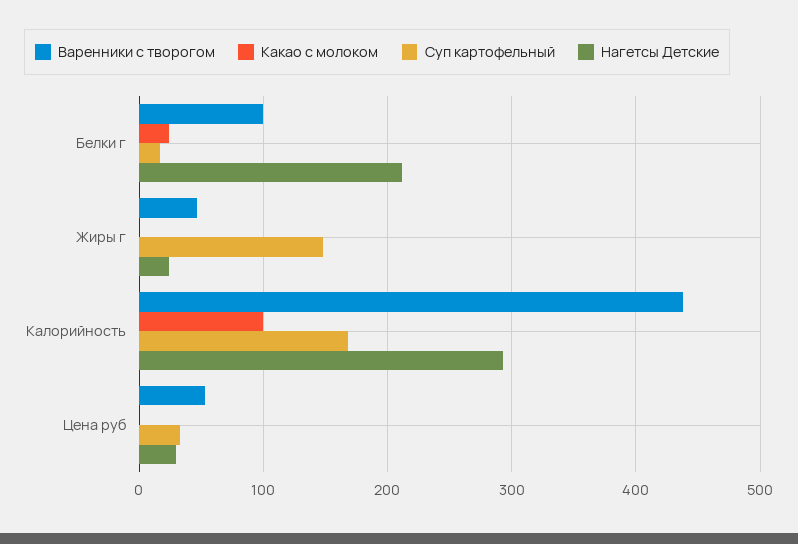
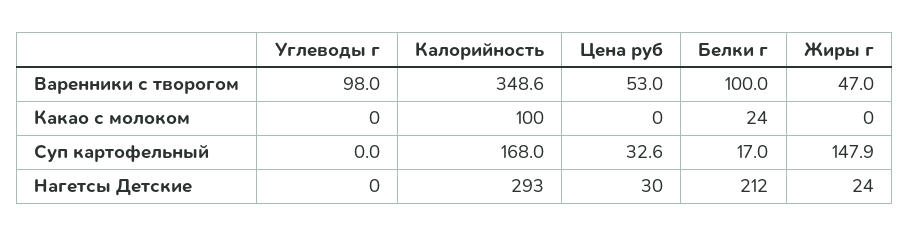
  {
    "Варенники с творогом": {
      "Белки г": 100,
      "Жиры г": 47,
-     "Калорийность": 440,
+     "Калорийность": 348.6,
-     "Цена руб": 53
+     "Цена руб": 53,
+     "Углеводы г": 98
    },
    "Какао с молоком": {
      "Белки г": 24,
      "Жиры г": 0,
      "Калорийность": 100,
-     "Цена руб": 0
+     "Цена руб": 0,
+     "Углеводы г": 0
    },
    "Суп картофельный": {
      "Белки г": 17,
      "Жиры г": 147.9,
      "Калорийность": 168,
-     "Цена руб": 32.6
+     "Цена руб": 32.6,
+     "Углеводы г": 0
    },
    "Нагетсы Детские": {
      "Белки г": 212,
      "Жиры г": 24,
      "Калорийность": 293,
-     "Цена руб": 30
+     "Цена руб": 30,
+     "Углеводы г": 0
    }
  }

